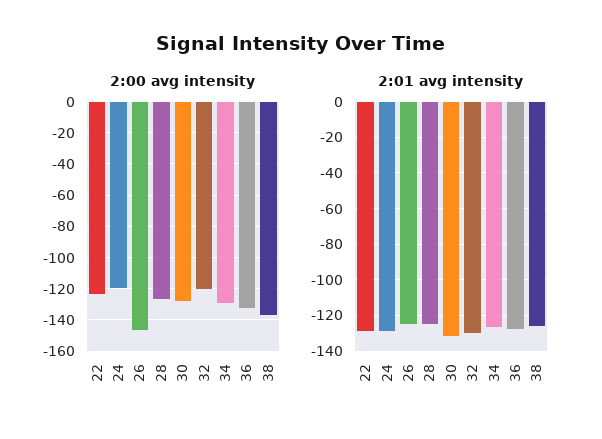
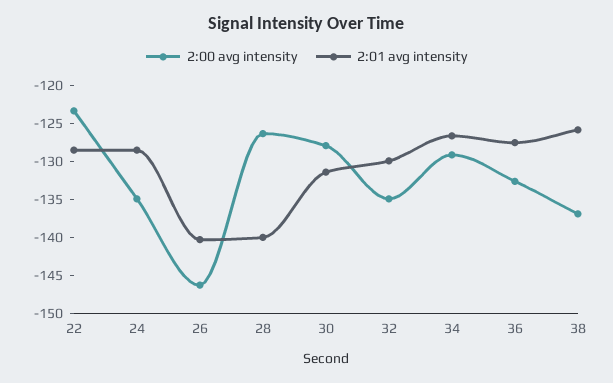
  {
    "2:00 avg intensity": {
      "22": -122.5,
-     "24": -120,
+     "24": -135,
      "26": -147.5,
      "28": -127.5,
      "30": -127.5,
-     "32": -120,
+     "32": -135,
      "34": -130,
      "36": -132.5,
      "38": -137.5
    },
    "2:01 avg intensity": {
      "22": -127.5,
      "24": -127.5,
-     "26": -125,
+     "26": -140,
-     "28": -125,
+     "28": -140,
      "30": -132.5,
      "32": -130,
      "34": -127.5,
      "36": -127.5,
      "38": -125
    }
  }

